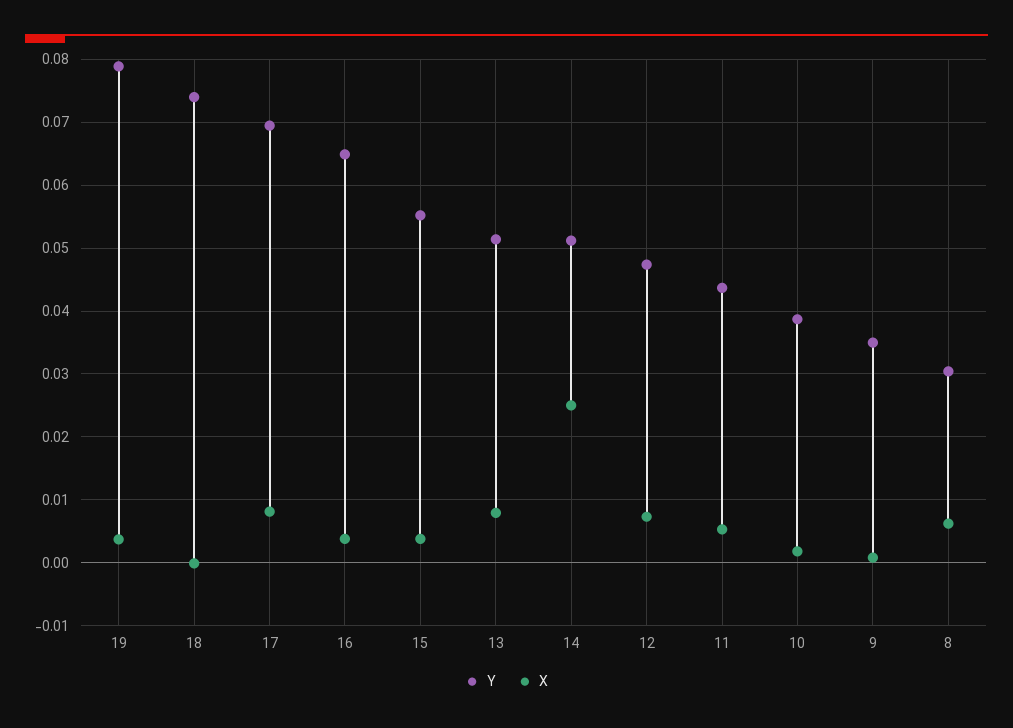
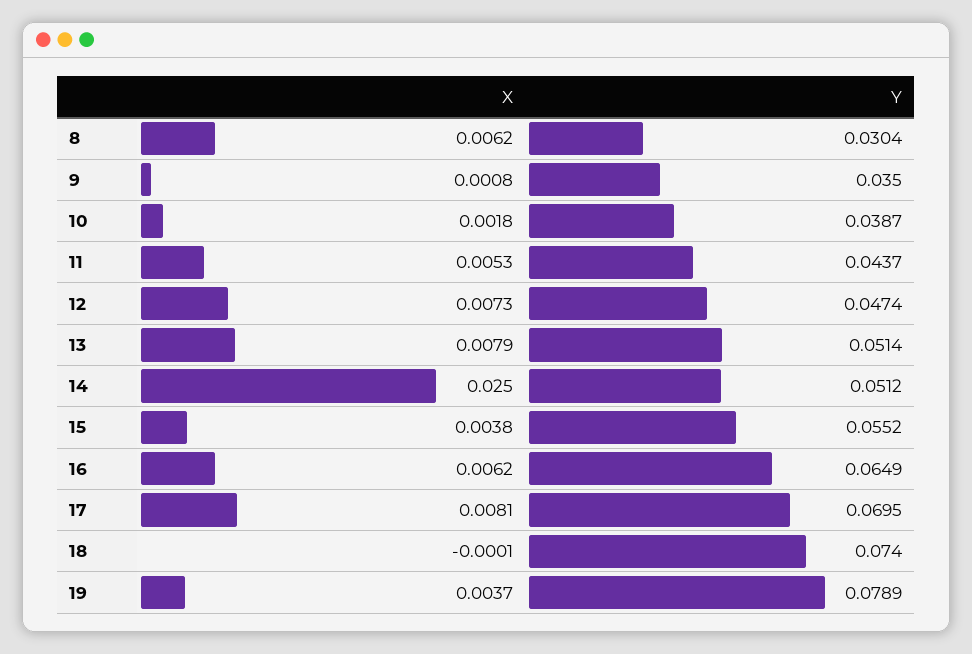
  {
    "Y": {
      "19": 0.0789,
      "18": 0.074,
      "17": 0.0695,
      "16": 0.0649,
      "15": 0.0552,
      "13": 0.0514,
      "14": 0.0512,
      "12": 0.0474,
      "11": 0.0437,
      "10": 0.0387,
      "9": 0.035,
      "8": 0.0304
    },
    "X": {
      "19": 0.0037,
      "18": -0.0001,
      "17": 0.0081,
-     "16": 0.004,
+     "16": 0.0062,
      "15": 0.0038,
      "13": 0.0079,
      "14": 0.025,
      "12": 0.0073,
      "11": 0.0053,
      "10": 0.0018,
      "9": 0.0008,
      "8": 0.0062
    }
  }

